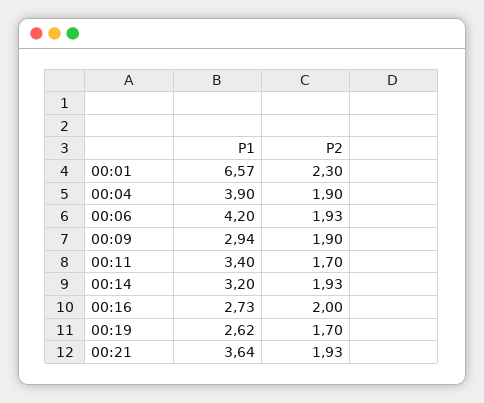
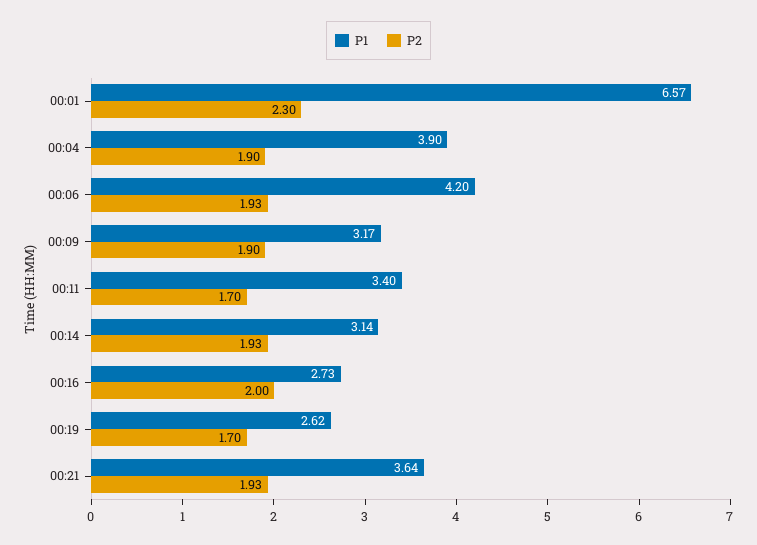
  {
    "P1": {
      "00:01": 6.57,
      "00:04": 3.9,
      "00:06": 4.2,
-     "00:09": 2.94,
+     "00:09": 3.17,
      "00:11": 3.4,
-     "00:14": 3.2,
+     "00:14": 3.14,
      "00:16": 2.73,
      "00:19": 2.62,
      "00:21": 3.64
    },
    "P2": {
      "00:01": 2.3,
      "00:04": 1.9,
      "00:06": 1.93,
      "00:09": 1.9,
      "00:11": 1.7,
      "00:14": 1.93,
      "00:16": 2,
      "00:19": 1.7,
      "00:21": 1.93
    }
  }

